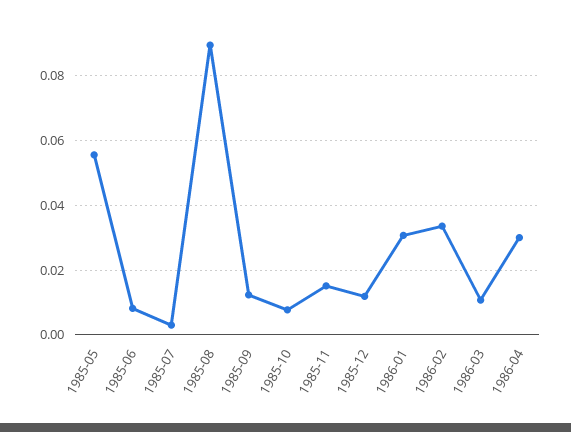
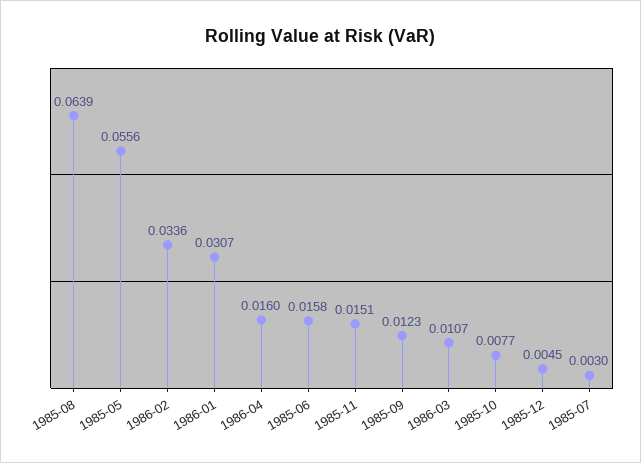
  {
    "1985-05": 0.0556,
-   "1985-06": 0.008,
+   "1985-06": 0.0158,
    "1985-07": 0.003,
-   "1985-08": 0.09,
+   "1985-08": 0.0639,
    "1985-09": 0.0123,
    "1985-10": 0.0077,
    "1985-11": 0.0151,
-   "1985-12": 0.012,
+   "1985-12": 0.0045,
    "1986-01": 0.0307,
    "1986-02": 0.0336,
    "1986-03": 0.0107,
-   "1986-04": 0.03
+   "1986-04": 0.016
  }

